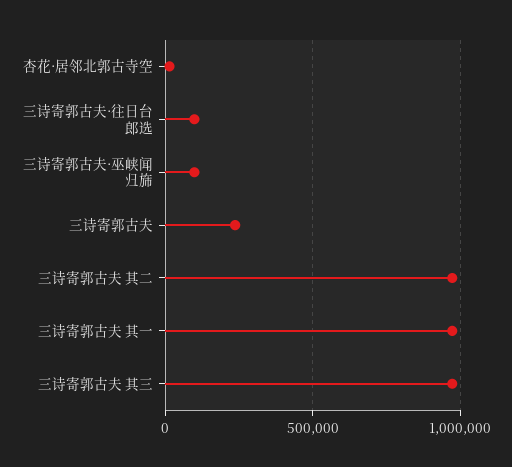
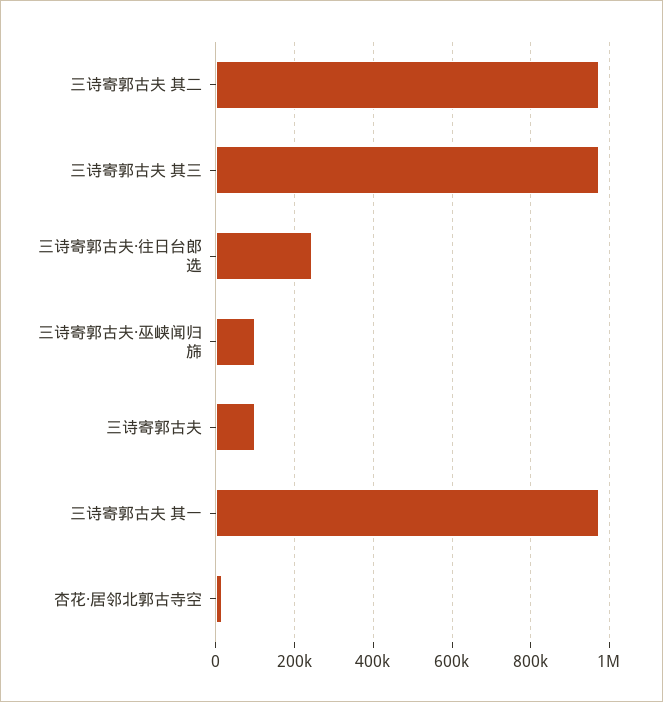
  {
    "杏花·居邻北郭古寺空": 20000,
-   "三诗寄郭古夫·往日台郎选": 100000,
+   "三诗寄郭古夫·往日台郎选": 240000,
    "三诗寄郭古夫·巫峡闻归旆": 100000,
-   "三诗寄郭古夫": 250000,
+   "三诗寄郭古夫": 100000,
    "三诗寄郭古夫 其二": 980000,
    "三诗寄郭古夫 其一": 980000,
    "三诗寄郭古夫 其三": 980000
  }

